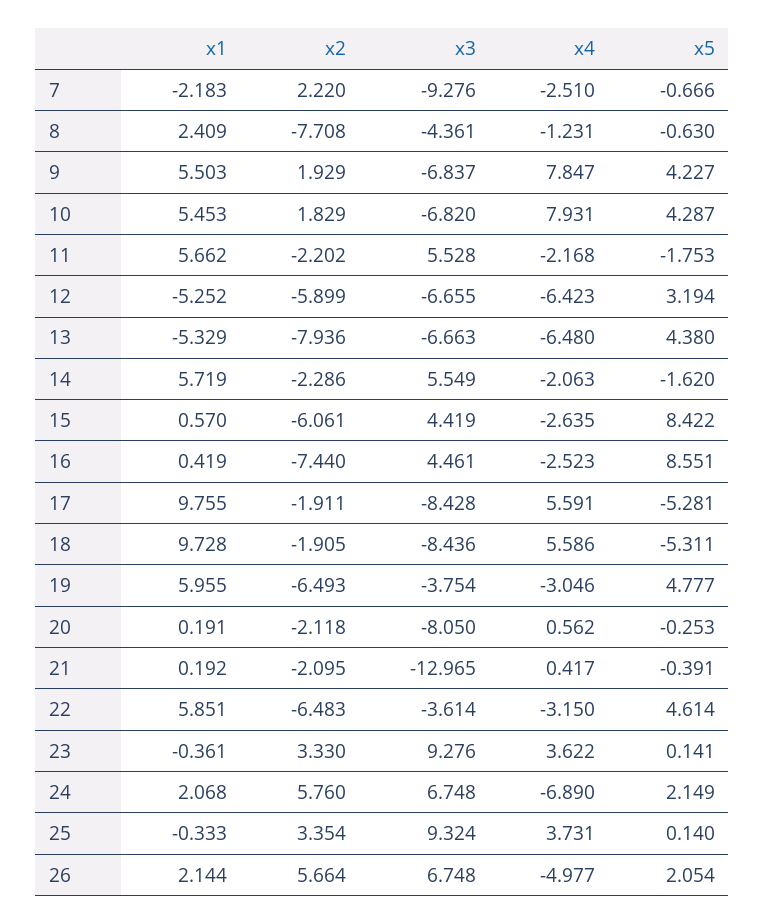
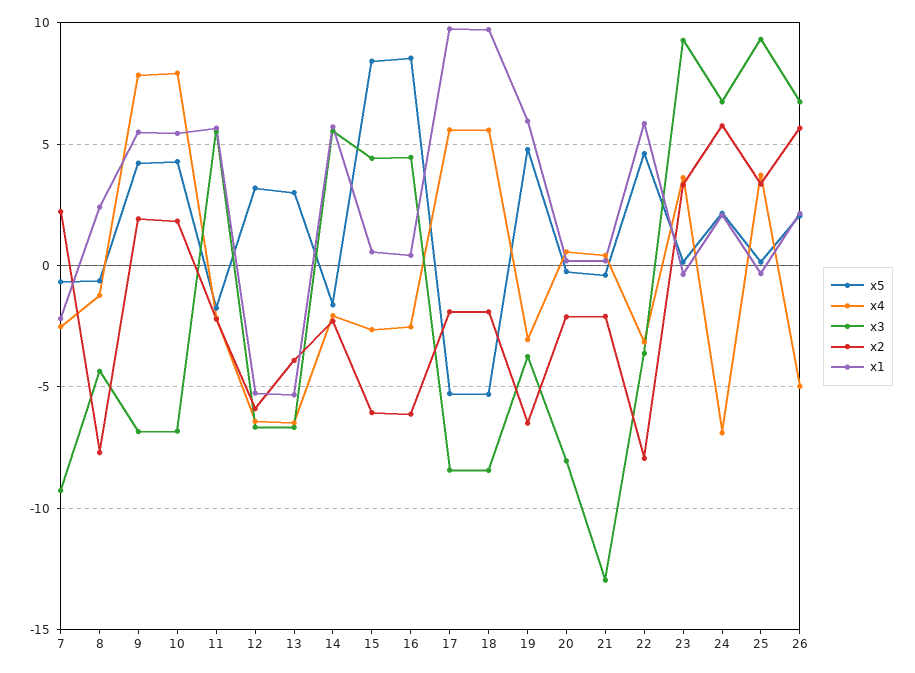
  {
    "x1": {
      "7": -2.183,
      "8": 2.409,
      "9": 5.503,
      "10": 5.453,
      "11": 5.662,
      "12": -5.252,
      "13": -5.329,
      "14": 5.719,
      "15": 0.57,
      "16": 0.419,
      "17": 9.755,
      "18": 9.728,
      "19": 5.955,
      "20": 0.191,
      "21": 0.192,
      "22": 5.851,
      "23": -0.361,
      "24": 2.068,
      "25": -0.333,
      "26": 2.144
    },
    "x2": {
      "7": 2.22,
      "8": -7.708,
      "9": 1.929,
      "10": 1.829,
      "11": -2.202,
      "12": -5.899,
-     "13": -7.936,
+     "13": -4,
      "14": -2.286,
      "15": -6.061,
-     "16": -7.44,
+     "16": -6,
      "17": -1.911,
      "18": -1.905,
      "19": -6.493,
      "20": -2.118,
      "21": -2.095,
-     "22": -6.483,
+     "22": -8,
      "23": 3.33,
      "24": 5.76,
      "25": 3.354,
      "26": 5.664
    },
    "x3": {
      "7": -9.276,
      "8": -4.361,
      "9": -6.837,
      "10": -6.82,
      "11": 5.528,
      "12": -6.655,
      "13": -6.663,
      "14": 5.549,
      "15": 4.419,
      "16": 4.461,
      "17": -8.428,
      "18": -8.436,
      "19": -3.754,
      "20": -8.05,
      "21": -12.965,
      "22": -3.614,
      "23": 9.276,
      "24": 6.748,
      "25": 9.324,
      "26": 6.748
    },
    "x4": {
      "7": -2.51,
      "8": -1.231,
      "9": 7.847,
      "10": 7.931,
      "11": -2.168,
      "12": -6.423,
      "13": -6.48,
      "14": -2.063,
      "15": -2.635,
      "16": -2.523,
      "17": 5.591,
      "18": 5.586,
      "19": -3.046,
      "20": 0.562,
      "21": 0.417,
      "22": -3.15,
      "23": 3.622,
      "24": -6.89,
      "25": 3.731,
      "26": -4.977
    },
    "x5": {
      "7": -0.666,
      "8": -0.63,
      "9": 4.227,
      "10": 4.287,
      "11": -1.753,
      "12": 3.194,
-     "13": 4.38,
+     "13": 3,
      "14": -1.62,
      "15": 8.422,
      "16": 8.551,
      "17": -5.281,
      "18": -5.311,
      "19": 4.777,
      "20": -0.253,
      "21": -0.391,
      "22": 4.614,
      "23": 0.141,
      "24": 2.149,
      "25": 0.14,
      "26": 2.054
    }
  }

